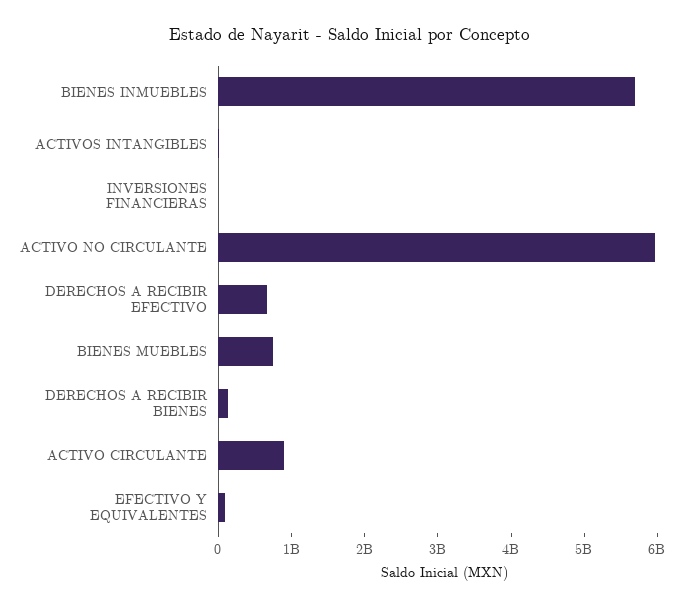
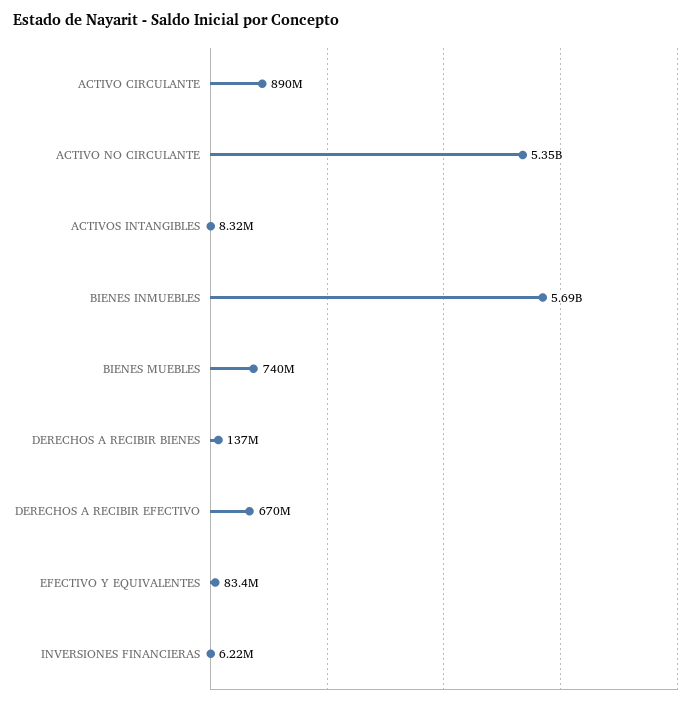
  {
    "BIENES INMUEBLES": 5690000000,
    "ACTIVOS INTANGIBLES": 8320000,
    "INVERSIONES FINANCIERAS": 6220000,
-   "ACTIVO NO CIRCULANTE": 6000000000,
+   "ACTIVO NO CIRCULANTE": 5350000000,
    "DERECHOS A RECIBIR EFECTIVO": 670000000,
    "BIENES MUEBLES": 740000000,
    "DERECHOS A RECIBIR BIENES": 137000000,
    "ACTIVO CIRCULANTE": 890000000,
    "EFECTIVO Y EQUIVALENTES": 83400000
  }

